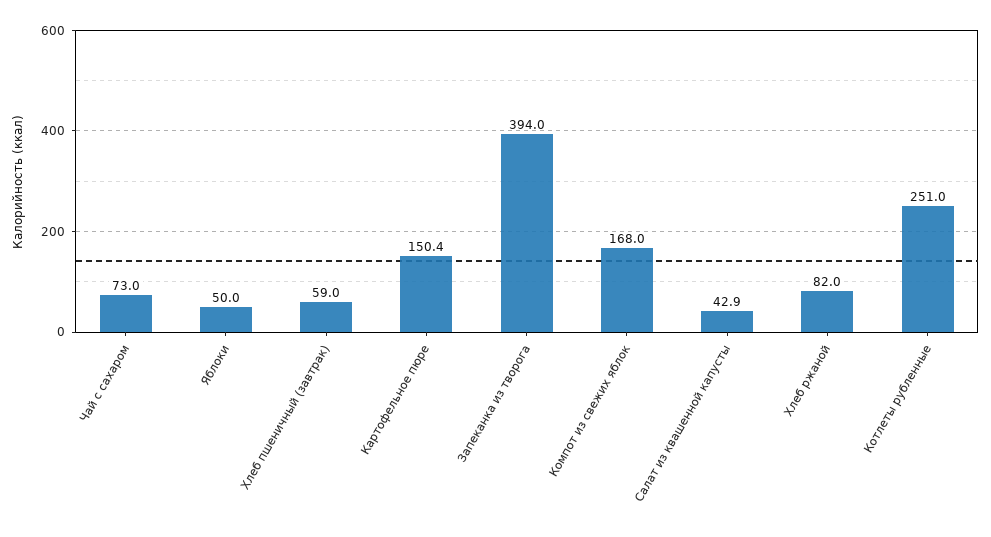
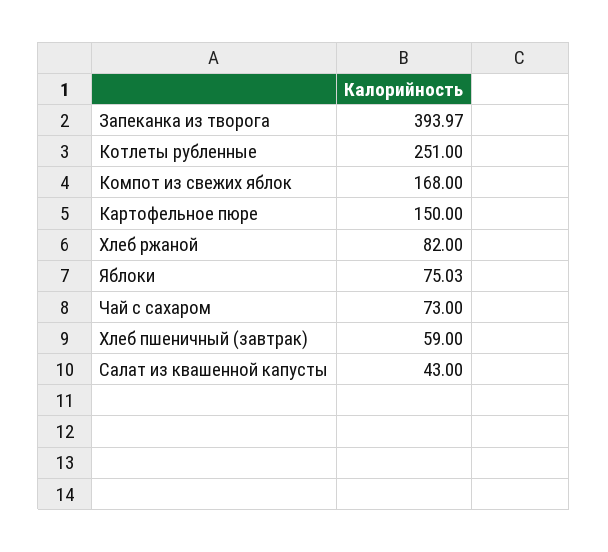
  {
    "Чай с сахаром": 73,
-   "Яблоки": 50,
+   "Яблоки": 75.03,
    "Хлеб пшеничный (завтрак)": 59,
-   "Картофельное пюре": 150.4,
+   "Картофельное пюре": 150,
-   "Запеканка из творога": 394,
+   "Запеканка из творога": 393.97,
    "Компот из свежих яблок": 168,
-   "Салат из квашенной капусты": 42.9,
+   "Салат из квашенной капусты": 43,
    "Хлеб ржаной": 82,
    "Котлеты рубленные": 251
  }

